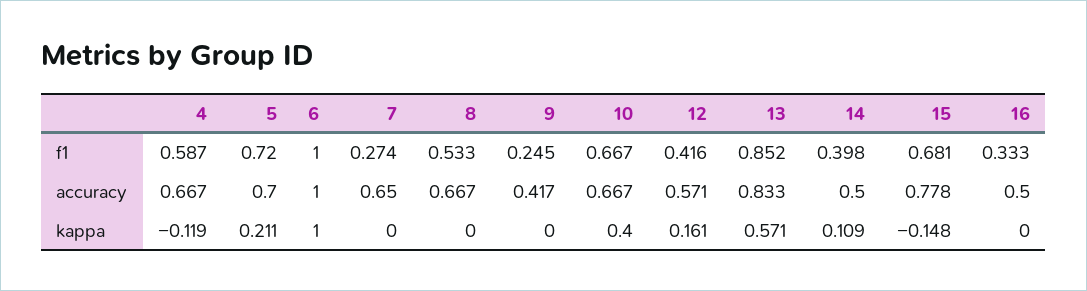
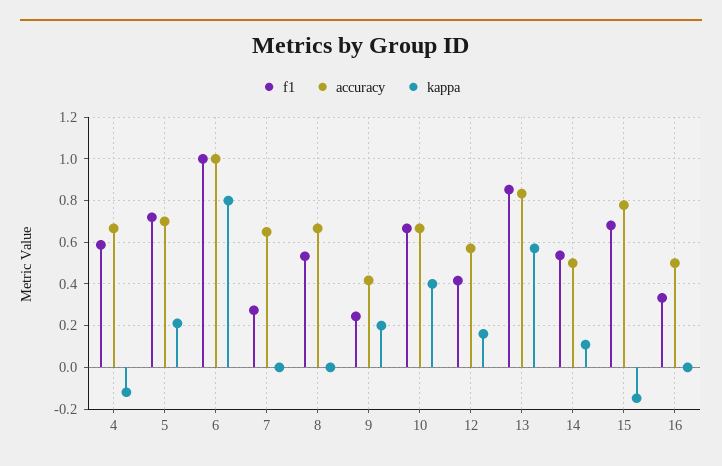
  {
    "f1": {
      "4": 0.587,
      "5": 0.72,
      "6": 1,
      "7": 0.274,
      "8": 0.533,
      "9": 0.245,
      "10": 0.667,
      "12": 0.416,
      "13": 0.852,
-     "14": 0.398,
+     "14": 0.55,
      "15": 0.681,
      "16": 0.333
    },
    "accuracy": {
      "4": 0.667,
      "5": 0.7,
      "6": 1,
      "7": 0.65,
      "8": 0.667,
      "9": 0.417,
      "10": 0.667,
      "12": 0.571,
      "13": 0.833,
      "14": 0.5,
      "15": 0.778,
      "16": 0.5
    },
    "kappa": {
      "4": -0.119,
      "5": 0.211,
-     "6": 1,
+     "6": 0.8,
      "7": 0,
      "8": 0,
-     "9": 0,
+     "9": 0.2,
      "10": 0.4,
      "12": 0.161,
      "13": 0.571,
      "14": 0.109,
      "15": -0.148,
      "16": 0
    }
  }

